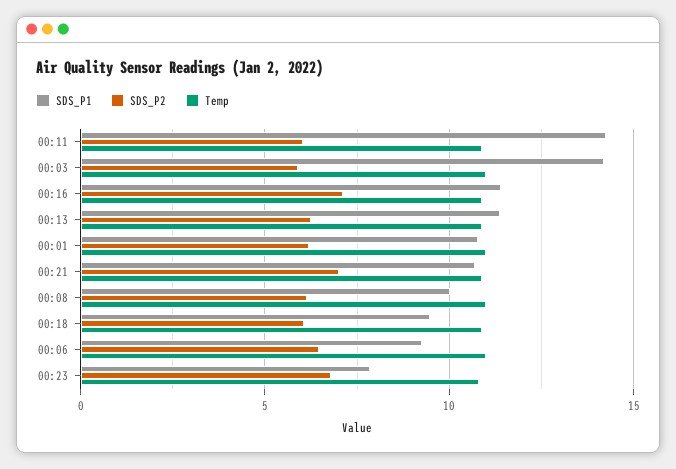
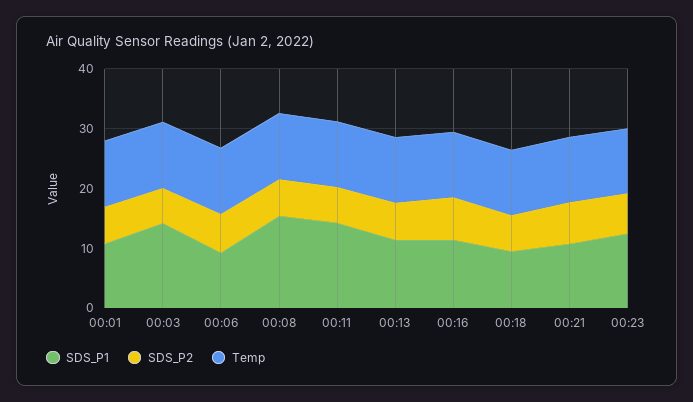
  {
    "SDS_P1": {
      "00:11": 14.5,
      "00:03": 14,
      "00:16": 11.5,
      "00:13": 11.5,
      "00:01": 11,
      "00:21": 10.5,
-     "00:08": 10,
+     "00:08": 16,
      "00:18": 9.5,
      "00:06": 9.5,
-     "00:23": 8
+     "00:23": 12
    },
    "SDS_P2": {
      "00:11": 6,
      "00:03": 6,
      "00:16": 7,
      "00:13": 6.5,
      "00:01": 6,
      "00:21": 7,
      "00:08": 6,
      "00:18": 6,
      "00:06": 6.5,
      "00:23": 7
    },
    "Temp": {
      "00:11": 11,
      "00:03": 11,
      "00:16": 11,
      "00:13": 11,
      "00:01": 11,
      "00:21": 11,
      "00:08": 11,
      "00:18": 11,
      "00:06": 11,
      "00:23": 11
    }
  }

